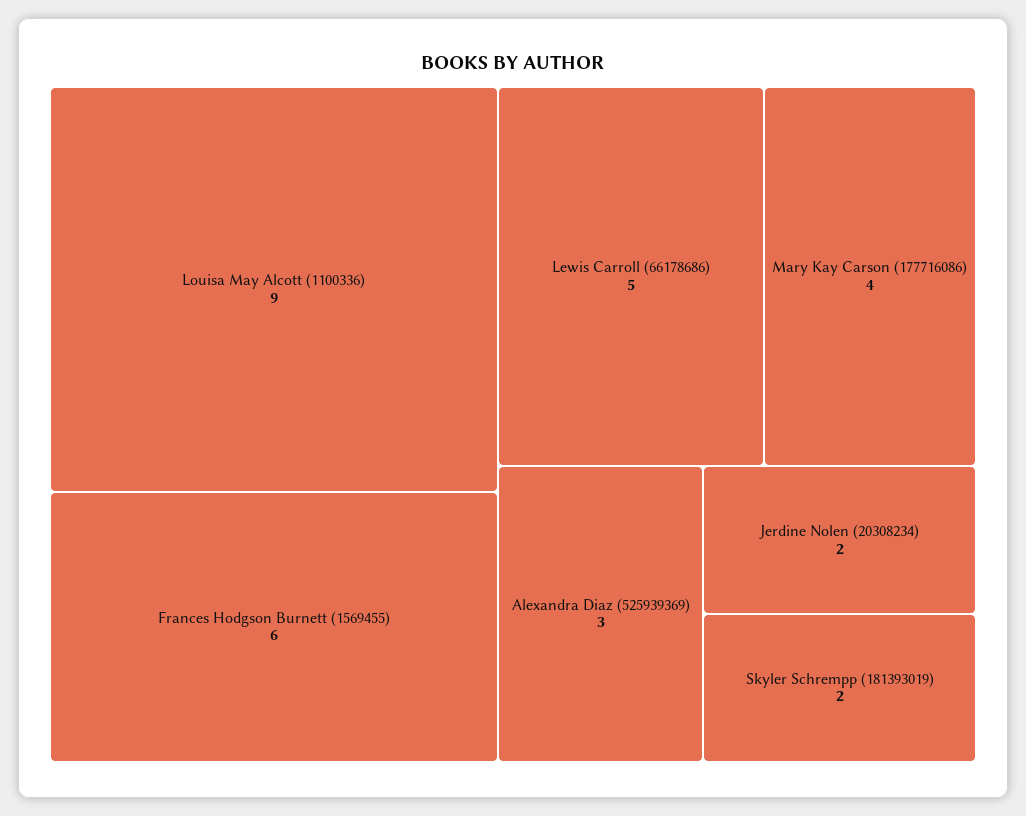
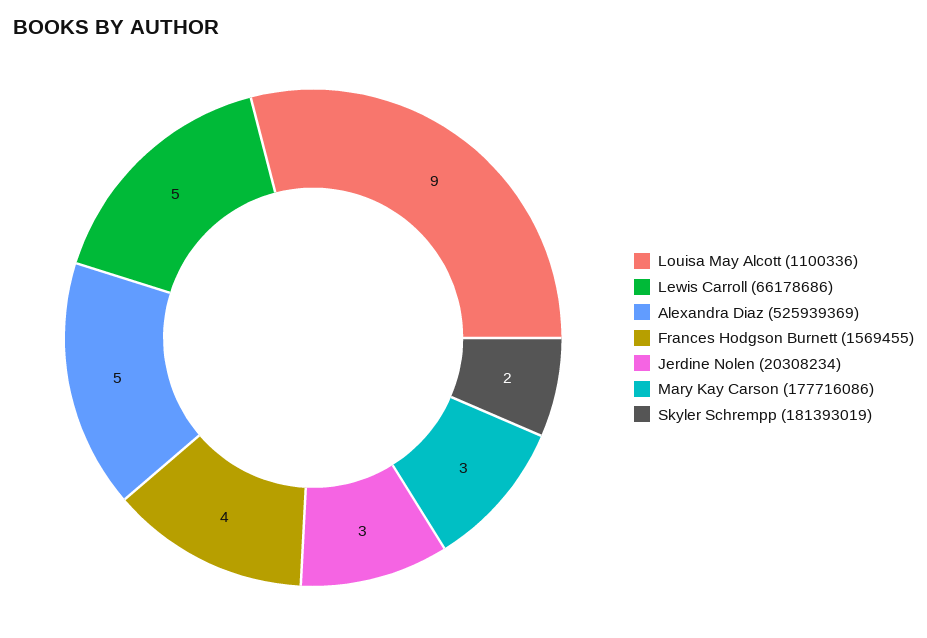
  {
    "Louisa May Alcott (1100336)": 9,
-   "Frances Hodgson Burnett (1569455)": 6,
+   "Frances Hodgson Burnett (1569455)": 4,
    "Lewis Carroll (66178686)": 5,
-   "Mary Kay Carson (177716086)": 4,
+   "Mary Kay Carson (177716086)": 3,
-   "Alexandra Diaz (525939369)": 3,
+   "Alexandra Diaz (525939369)": 5,
-   "Jerdine Nolen (20308234)": 2,
+   "Jerdine Nolen (20308234)": 3,
    "Skyler Schrempp (181393019)": 2
  }

